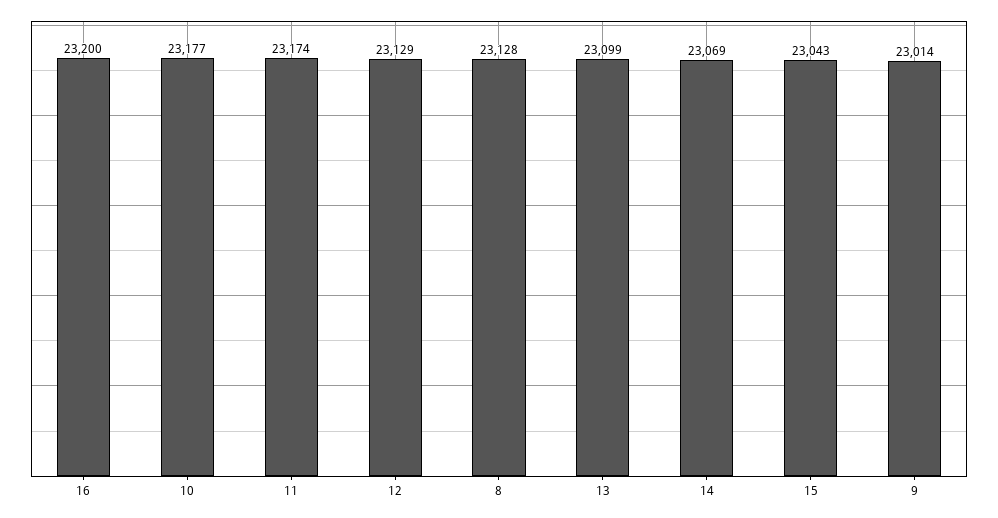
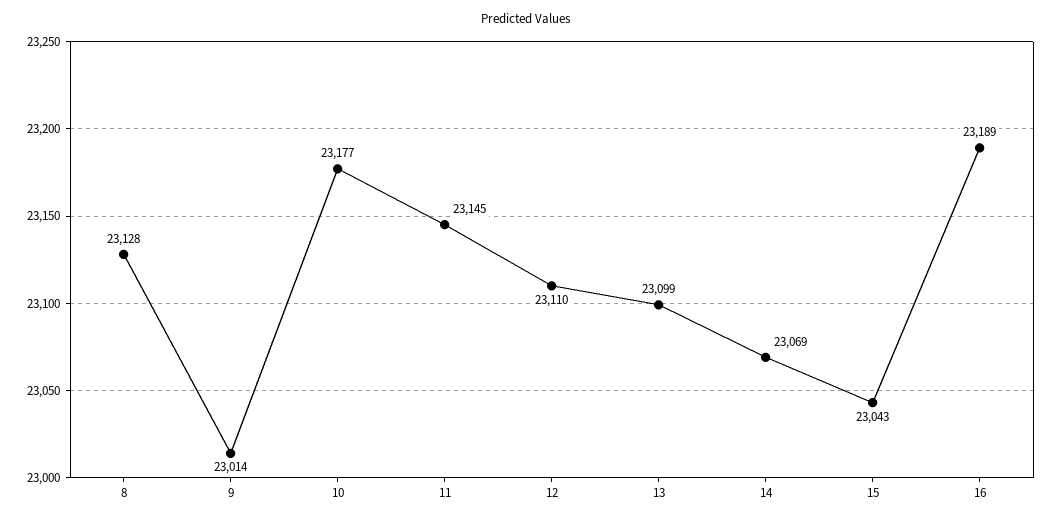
  {
-   "16": 23200,
+   "16": 23189,
    "10": 23177,
-   "11": 23174,
+   "11": 23145,
-   "12": 23129,
+   "12": 23110,
    "8": 23128,
    "13": 23099,
    "14": 23069,
    "15": 23043,
    "9": 23014
  }

